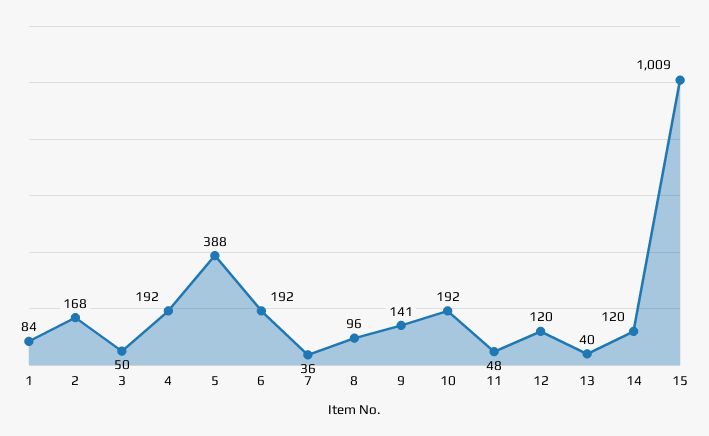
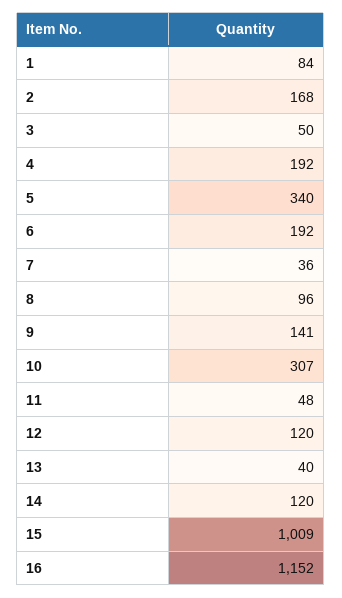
  {
    "1": 84,
    "2": 168,
    "3": 50,
    "4": 192,
-   "5": 388,
+   "5": 340,
    "6": 192,
    "7": 36,
    "8": 96,
    "9": 141,
-   "10": 192,
+   "10": 307,
    "11": 48,
    "12": 120,
    "13": 40,
    "14": 120,
-   "15": 1009
+   "15": 1009,
+   "16": 1152
  }

